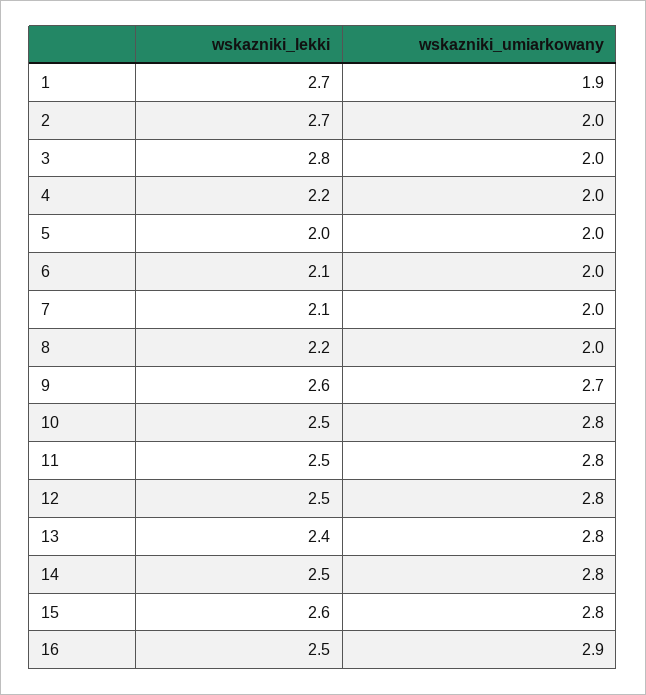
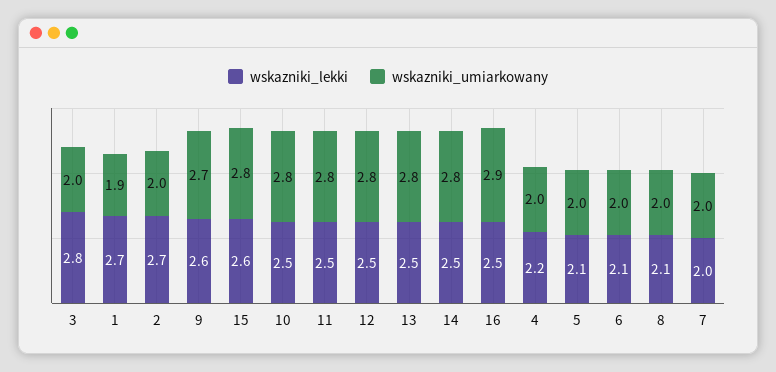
  {
    "wskazniki_lekki": {
      "1": 2.7,
      "2": 2.7,
      "3": 2.8,
      "4": 2.2,
-     "5": 2,
+     "5": 2.1,
      "6": 2.1,
-     "7": 2.1,
+     "7": 2,
-     "8": 2.2,
+     "8": 2.1,
      "9": 2.6,
      "10": 2.5,
      "11": 2.5,
      "12": 2.5,
-     "13": 2.4,
+     "13": 2.5,
      "14": 2.5,
      "15": 2.6,
      "16": 2.5
    },
    "wskazniki_umiarkowany": {
      "1": 1.9,
      "2": 2,
      "3": 2,
      "4": 2,
      "5": 2,
      "6": 2,
      "7": 2,
      "8": 2,
      "9": 2.7,
      "10": 2.8,
      "11": 2.8,
      "12": 2.8,
      "13": 2.8,
      "14": 2.8,
      "15": 2.8,
      "16": 2.9
    }
  }

